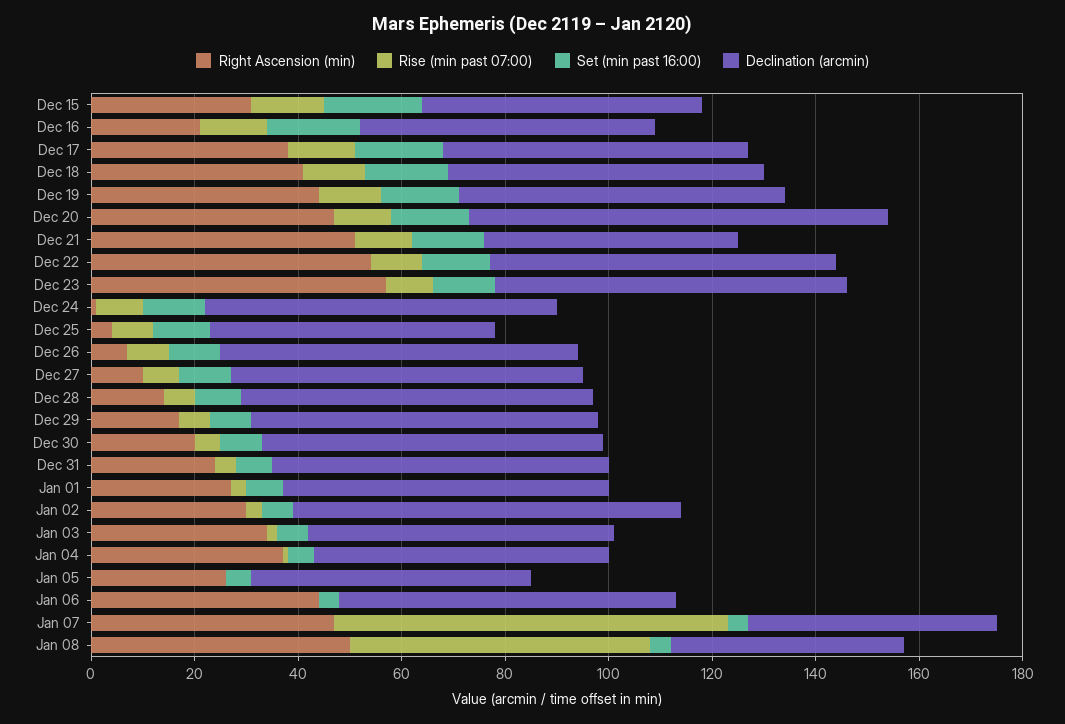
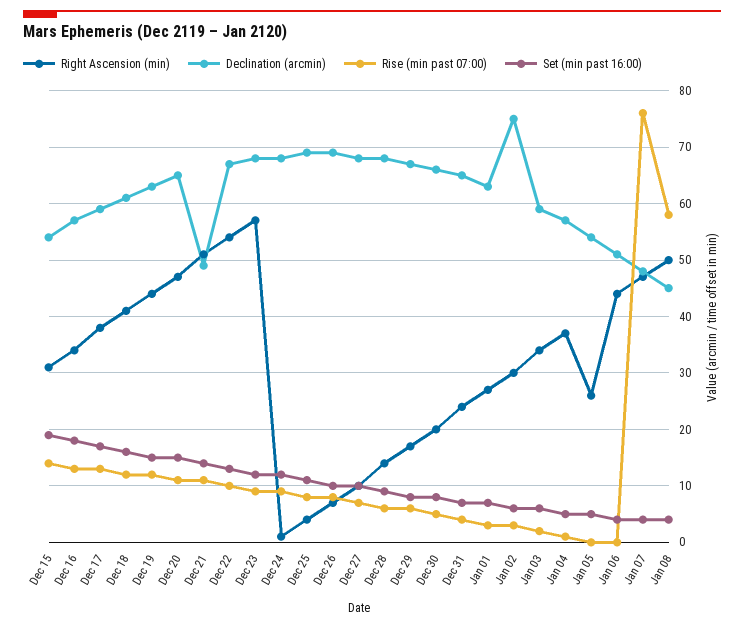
  {
    "Right Ascension (min)": {
      "Dec 15": 30,
-     "Dec 16": 20,
+     "Dec 16": 35,
      "Dec 17": 40,
      "Dec 18": 40,
      "Dec 19": 45,
      "Dec 20": 45,
      "Dec 21": 50,
      "Dec 22": 55,
      "Dec 23": 55,
      "Dec 24": 0,
      "Dec 25": 5,
      "Dec 26": 5,
      "Dec 27": 10,
      "Dec 28": 15,
      "Dec 29": 15,
      "Dec 30": 20,
      "Dec 31": 25,
      "Jan 01": 25,
      "Jan 02": 30,
      "Jan 03": 35,
      "Jan 04": 35,
      "Jan 05": 25,
      "Jan 06": 45,
      "Jan 07": 45,
      "Jan 08": 50
    },
    "Rise (min past 07:00)": {
      "Dec 15": 15,
      "Dec 16": 15,
      "Dec 17": 15,
      "Dec 18": 10,
      "Dec 19": 10,
      "Dec 20": 10,
      "Dec 21": 10,
      "Dec 22": 10,
      "Dec 23": 10,
      "Dec 24": 10,
      "Dec 25": 10,
      "Dec 26": 10,
      "Dec 27": 5,
      "Dec 28": 5,
      "Dec 29": 5,
      "Dec 30": 5,
      "Dec 31": 5,
      "Jan 01": 5,
      "Jan 02": 5,
      "Jan 03": 0,
      "Jan 04": 0,
      "Jan 05": 0,
      "Jan 06": 0,
      "Jan 07": 75,
      "Jan 08": 60
    },
    "Set (min past 16:00)": {
      "Dec 15": 20,
      "Dec 16": 20,
      "Dec 17": 15,
      "Dec 18": 15,
      "Dec 19": 15,
      "Dec 20": 15,
      "Dec 21": 15,
      "Dec 22": 15,
      "Dec 23": 10,
      "Dec 24": 10,
      "Dec 25": 10,
      "Dec 26": 10,
      "Dec 27": 10,
      "Dec 28": 10,
      "Dec 29": 10,
      "Dec 30": 10,
      "Dec 31": 5,
      "Jan 01": 5,
      "Jan 02": 5,
      "Jan 03": 5,
      "Jan 04": 5,
      "Jan 05": 5,
      "Jan 06": 5,
      "Jan 07": 5,
      "Jan 08": 5
    },
    "Declination (arcmin)": {
      "Dec 15": 55,
      "Dec 16": 55,
      "Dec 17": 60,
      "Dec 18": 60,
      "Dec 19": 65,
-     "Dec 20": 80,
+     "Dec 20": 65,
      "Dec 21": 50,
      "Dec 22": 65,
      "Dec 23": 70,
      "Dec 24": 70,
-     "Dec 25": 55,
+     "Dec 25": 70,
      "Dec 26": 70,
      "Dec 27": 70,
      "Dec 28": 70,
      "Dec 29": 65,
      "Dec 30": 65,
      "Dec 31": 65,
      "Jan 01": 65,
      "Jan 02": 75,
      "Jan 03": 60,
      "Jan 04": 55,
      "Jan 05": 55,
-     "Jan 06": 65,
+     "Jan 06": 50,
      "Jan 07": 50,
      "Jan 08": 45
    }
  }

